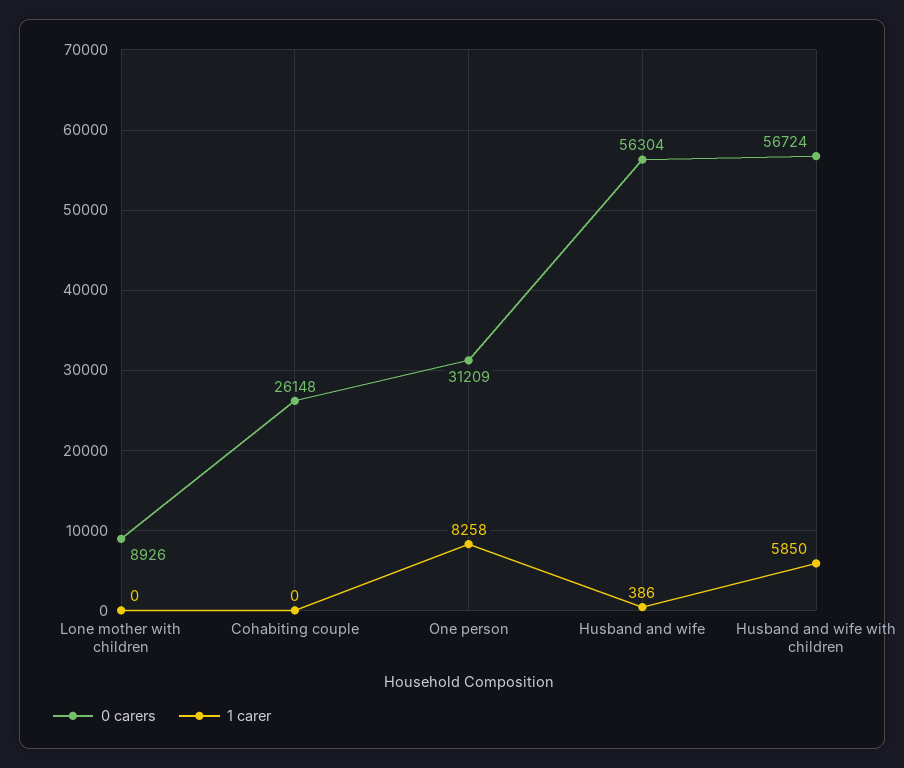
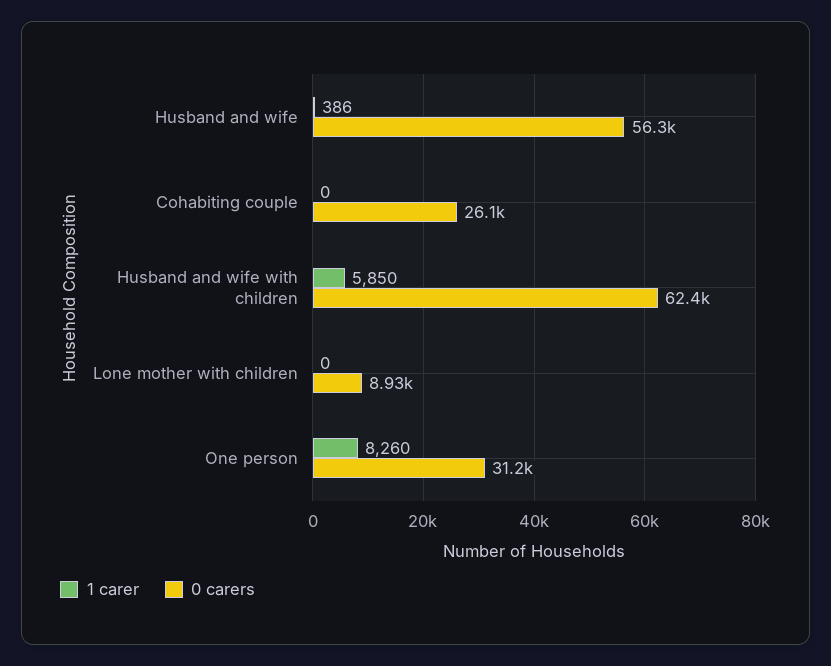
  {
    "0 carers": {
      "Lone mother with children": 8926,
      "Cohabiting couple": 26148,
      "One person": 31209,
      "Husband and wife": 56304,
-     "Husband and wife with children": 56724
+     "Husband and wife with children": 62400
    },
    "1 carer": {
      "Lone mother with children": 0,
      "Cohabiting couple": 0,
-     "One person": 8258,
+     "One person": 8260,
      "Husband and wife": 386,
      "Husband and wife with children": 5850
    }
  }

